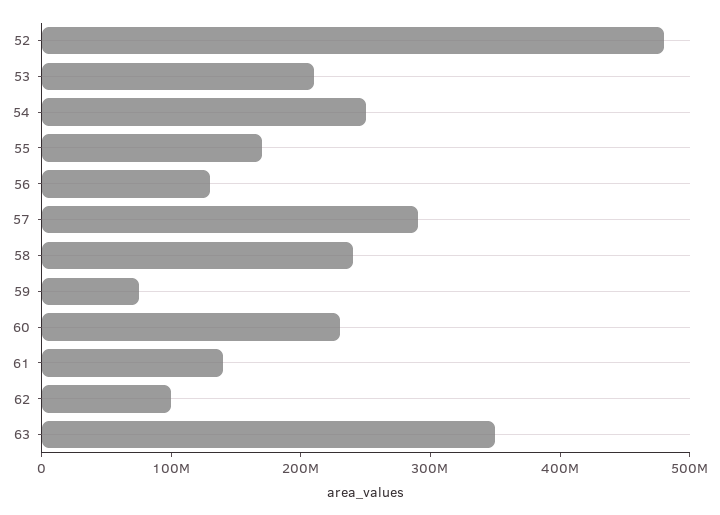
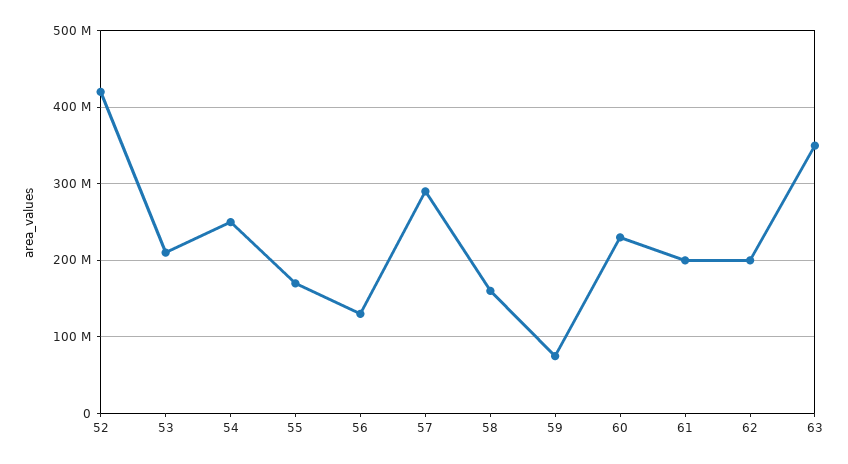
  {
-   "52": 480000000,
+   "52": 420000000,
    "53": 210000000,
    "54": 250000000,
    "55": 170000000,
    "56": 130000000,
    "57": 290000000,
-   "58": 240000000,
+   "58": 160000000,
    "59": 80000000,
    "60": 230000000,
-   "61": 140000000,
+   "61": 200000000,
-   "62": 100000000,
+   "62": 200000000,
    "63": 350000000
  }

